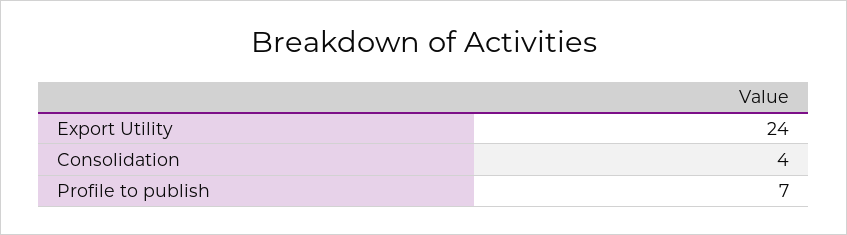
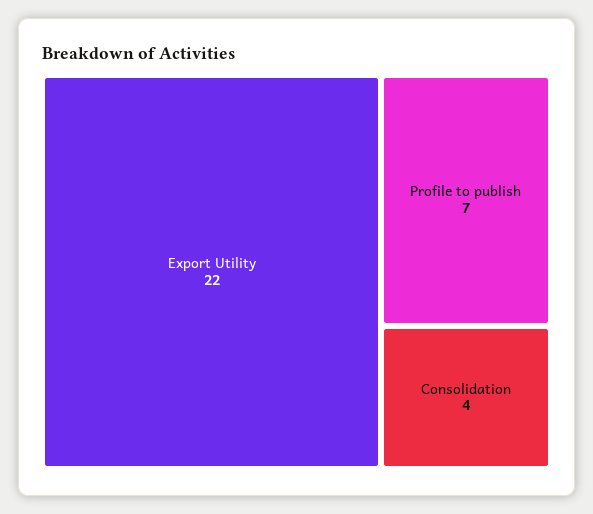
  {
-   "Export Utility": 24,
+   "Export Utility": 22,
    "Consolidation": 4,
    "Profile to publish": 7
  }

